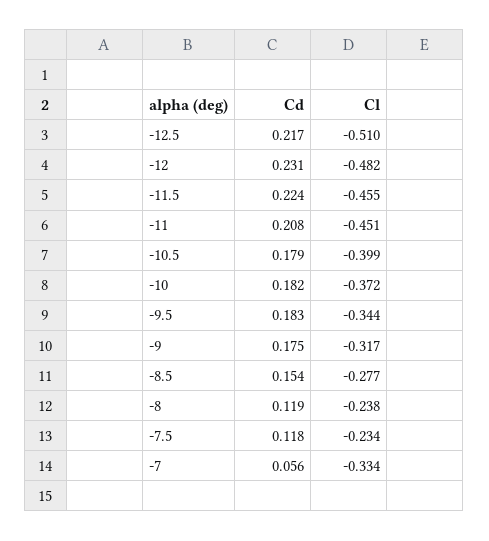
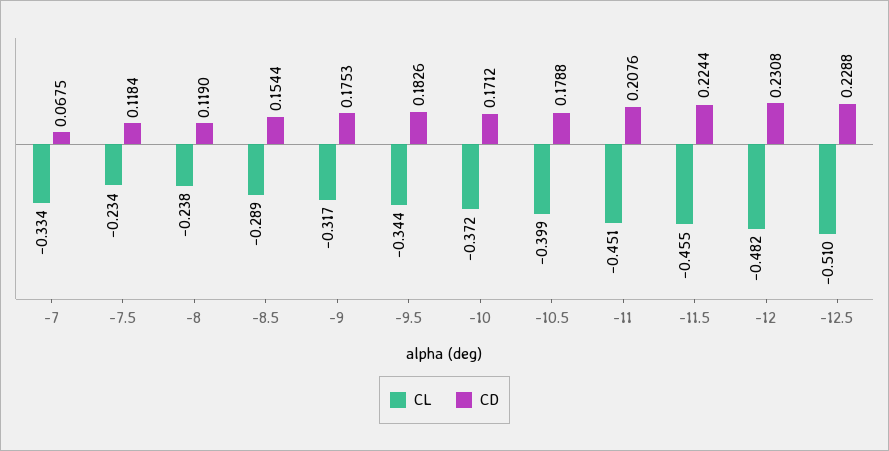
  {
    "Cd": {
-     "-12.5": 0.217,
+     "-12.5": 0.2288,
      "-12": 0.2308,
      "-11.5": 0.2244,
      "-11": 0.2076,
      "-10.5": 0.1788,
-     "-10": 0.182,
+     "-10": 0.1712,
      "-9.5": 0.1826,
      "-9": 0.1753,
      "-8.5": 0.1544,
      "-8": 0.119,
      "-7.5": 0.1184,
-     "-7": 0.056
+     "-7": 0.0675
    },
    "Cl": {
      "-12.5": -0.51,
      "-12": -0.482,
      "-11.5": -0.455,
      "-11": -0.451,
      "-10.5": -0.399,
      "-10": -0.372,
      "-9.5": -0.344,
      "-9": -0.317,
-     "-8.5": -0.277,
+     "-8.5": -0.289,
      "-8": -0.238,
      "-7.5": -0.234,
      "-7": -0.334
    }
  }

